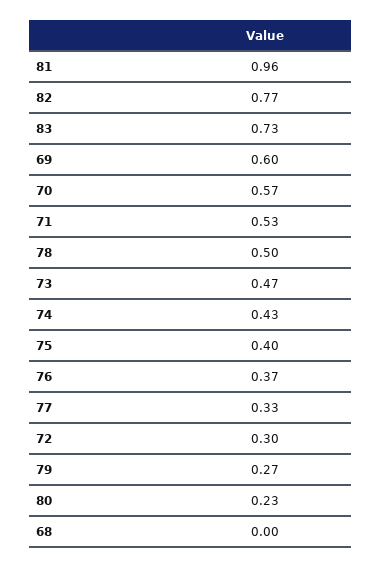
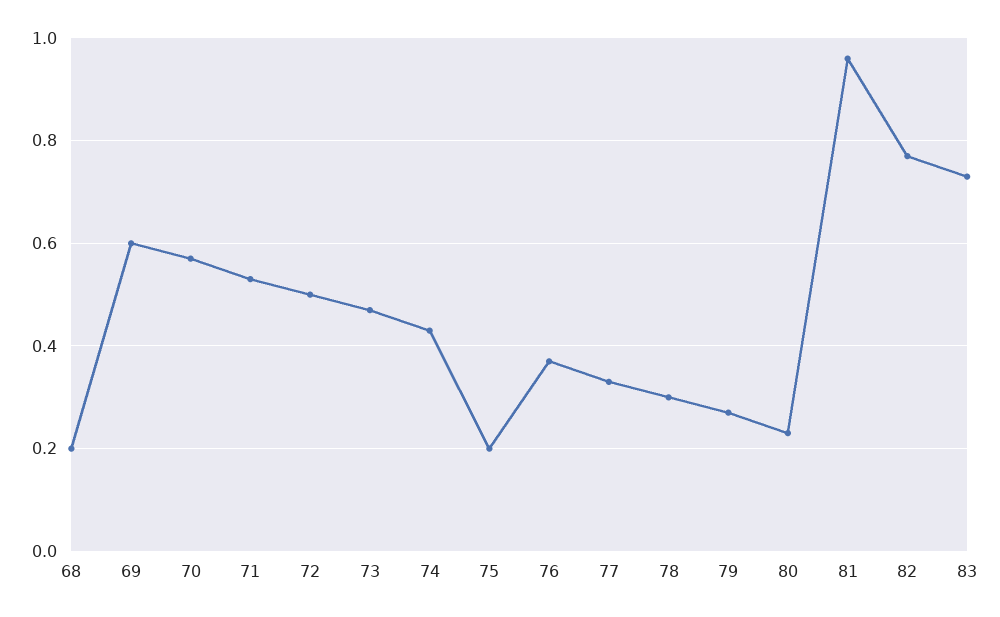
  {
    "81": 0.96,
    "82": 0.77,
    "83": 0.73,
    "69": 0.6,
    "70": 0.57,
    "71": 0.53,
-   "78": 0.5,
+   "78": 0.3,
    "73": 0.47,
    "74": 0.43,
-   "75": 0.4,
+   "75": 0.2,
    "76": 0.37,
    "77": 0.33,
-   "72": 0.3,
+   "72": 0.5,
    "79": 0.27,
    "80": 0.23,
-   "68": 0
+   "68": 0.2
  }

